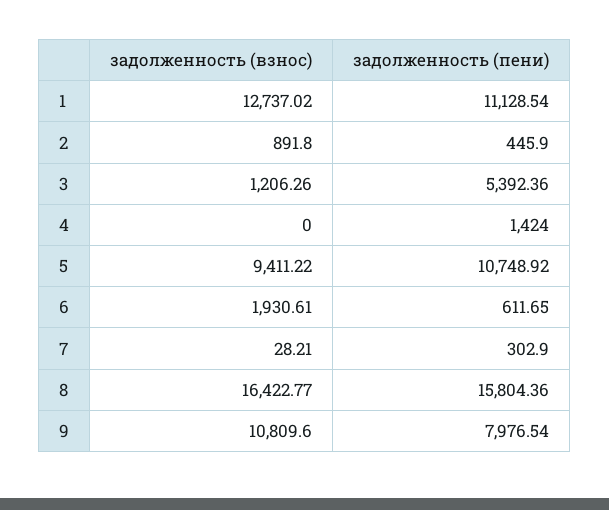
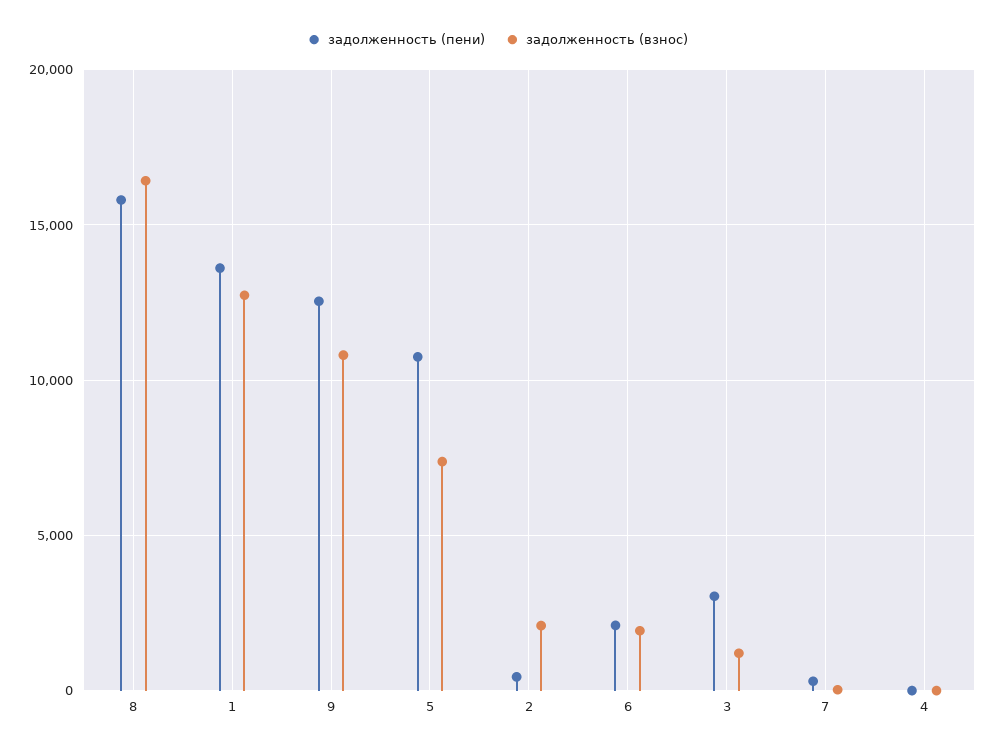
  {
    "задолженность (взнос)": {
      "1": 12737.02,
-     "2": 891.8,
+     "2": 2000,
      "3": 1206.26,
      "4": 0,
-     "5": 9411.22,
+     "5": 7500,
      "6": 1930.61,
      "7": 28.21,
      "8": 16422.77,
      "9": 10809.6
    },
    "задолженность (пени)": {
-     "1": 11128.54,
+     "1": 13500,
      "2": 445.9,
-     "3": 5392.36,
+     "3": 3000,
-     "4": 1424,
+     "4": 0,
      "5": 10748.92,
-     "6": 611.65,
+     "6": 2000,
      "7": 302.9,
      "8": 15804.36,
-     "9": 7976.54
+     "9": 12500
    }
  }

